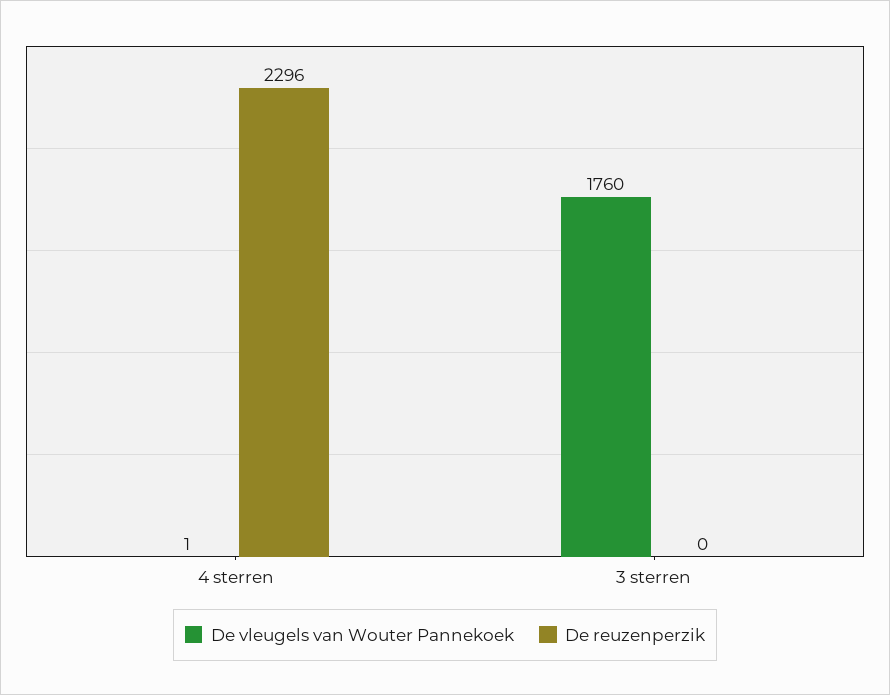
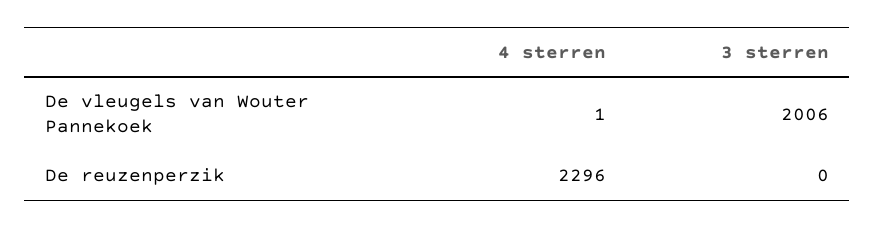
  {
    "De vleugels van Wouter Pannekoek": {
      "4 sterren": 1,
-     "3 sterren": 1760
+     "3 sterren": 2006
    },
    "De reuzenperzik": {
      "4 sterren": 2296,
      "3 sterren": 0
    }
  }

